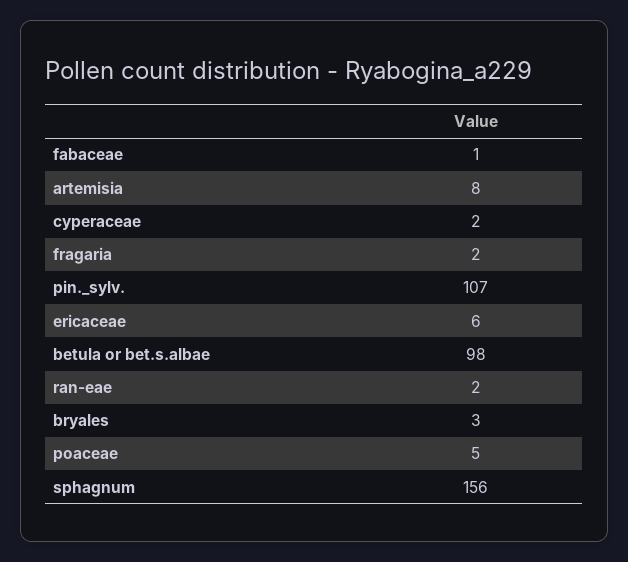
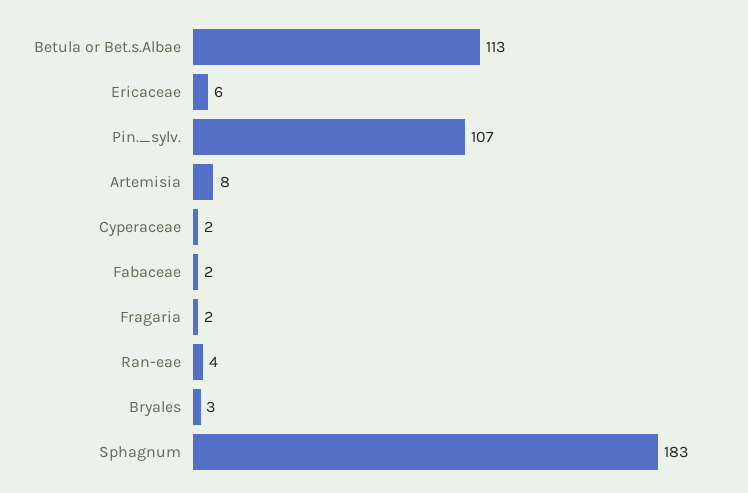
  {
-   "fabaceae": 1,
+   "fabaceae": 2,
    "artemisia": 8,
    "cyperaceae": 2,
    "fragaria": 2,
    "pin._sylv.": 107,
    "ericaceae": 6,
-   "betula or bet.s.albae": 98,
+   "betula or bet.s.albae": 113,
-   "ran-eae": 2,
+   "ran-eae": 4,
    "bryales": 3,
-   "poaceae": 5,
-   "sphagnum": 156
+   "sphagnum": 183
  }

